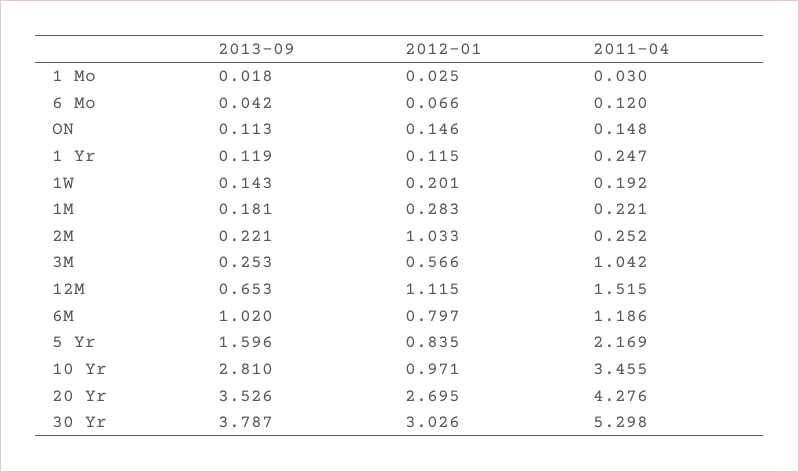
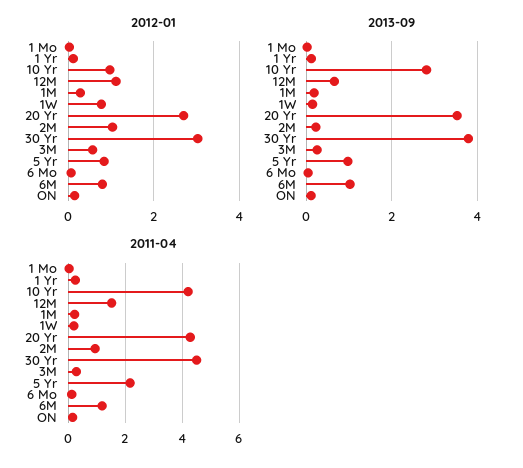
  {
    "2013-09": {
      "1 Mo": 0.018,
      "6 Mo": 0.042,
      "ON": 0.113,
      "1 Yr": 0.119,
      "1W": 0.143,
      "1M": 0.181,
      "2M": 0.221,
      "3M": 0.253,
      "12M": 0.653,
      "6M": 1.02,
-     "5 Yr": 1.596,
+     "5 Yr": 1,
      "10 Yr": 2.81,
      "20 Yr": 3.526,
      "30 Yr": 3.787
    },
    "2012-01": {
      "1 Mo": 0.025,
      "6 Mo": 0.066,
      "ON": 0.146,
      "1 Yr": 0.115,
-     "1W": 0.201,
+     "1W": 0.8,
      "1M": 0.283,
      "2M": 1.033,
      "3M": 0.566,
      "12M": 1.115,
      "6M": 0.797,
      "5 Yr": 0.835,
      "10 Yr": 0.971,
      "20 Yr": 2.695,
      "30 Yr": 3.026
    },
    "2011-04": {
      "1 Mo": 0.03,
      "6 Mo": 0.12,
      "ON": 0.148,
      "1 Yr": 0.247,
      "1W": 0.192,
      "1M": 0.221,
-     "2M": 0.252,
+     "2M": 1,
-     "3M": 1.042,
+     "3M": 0.25,
      "12M": 1.515,
      "6M": 1.186,
      "5 Yr": 2.169,
-     "10 Yr": 3.455,
+     "10 Yr": 4.25,
      "20 Yr": 4.276,
-     "30 Yr": 5.298
+     "30 Yr": 4.5
    }
  }

